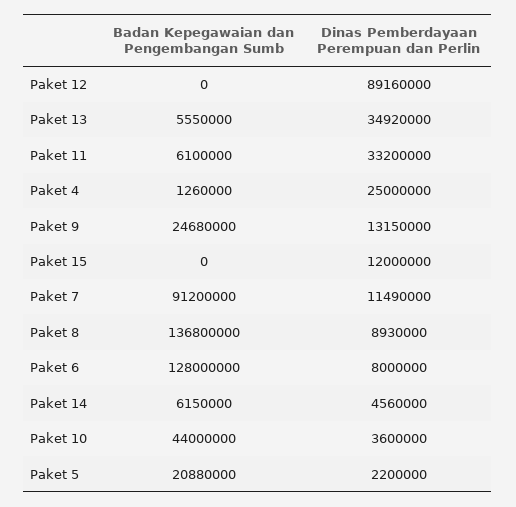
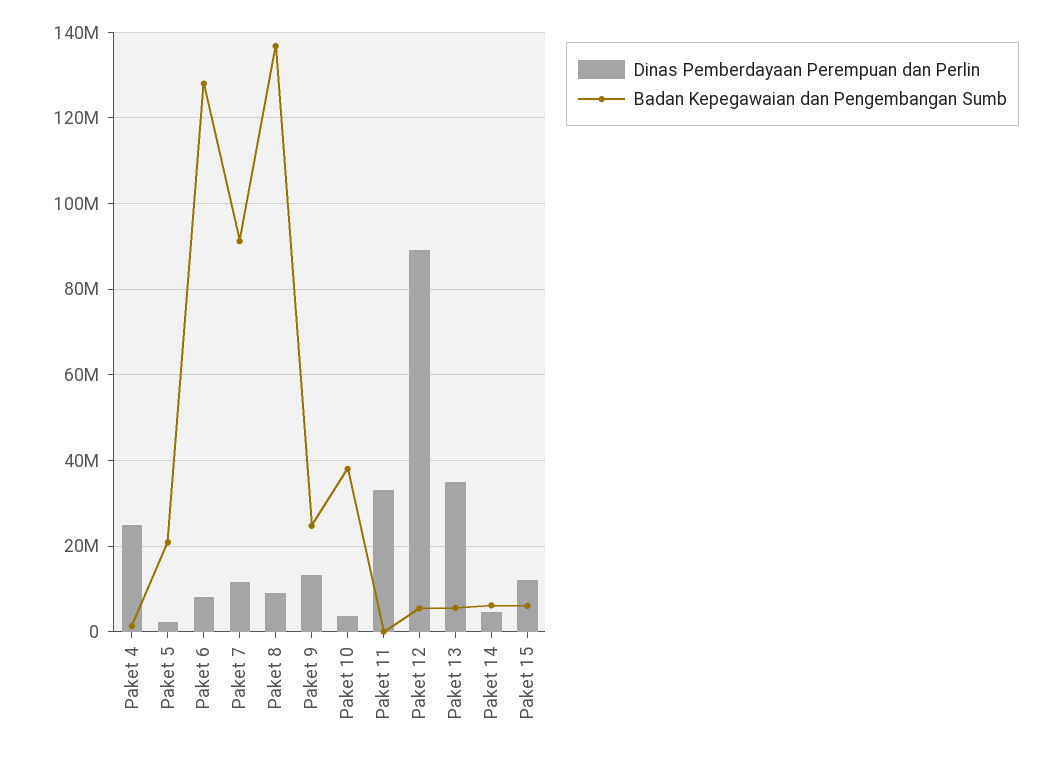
  {
    "Badan Kepegawaian dan Pengembangan Sumb": {
-     "Paket 12": 0,
+     "Paket 12": 6000000,
      "Paket 13": 5550000,
-     "Paket 11": 6100000,
+     "Paket 11": 0,
      "Paket 4": 1260000,
      "Paket 9": 24680000,
-     "Paket 15": 0,
+     "Paket 15": 6000000,
      "Paket 7": 91200000,
      "Paket 8": 136800000,
      "Paket 6": 128000000,
      "Paket 14": 6150000,
-     "Paket 10": 44000000,
+     "Paket 10": 38000000,
      "Paket 5": 20880000
    },
    "Dinas Pemberdayaan Perempuan dan Perlin": {
      "Paket 12": 89160000,
      "Paket 13": 34920000,
      "Paket 11": 33200000,
      "Paket 4": 25000000,
      "Paket 9": 13150000,
      "Paket 15": 12000000,
      "Paket 7": 11490000,
      "Paket 8": 8930000,
      "Paket 6": 8000000,
      "Paket 14": 4560000,
      "Paket 10": 3600000,
      "Paket 5": 2200000
    }
  }

